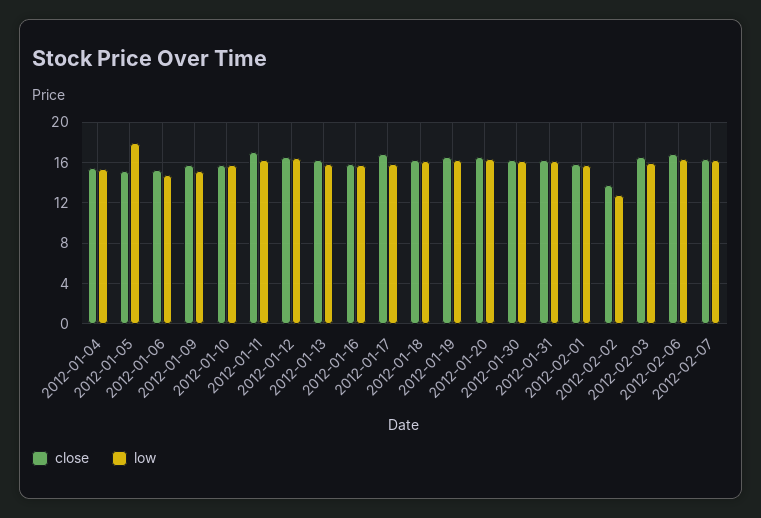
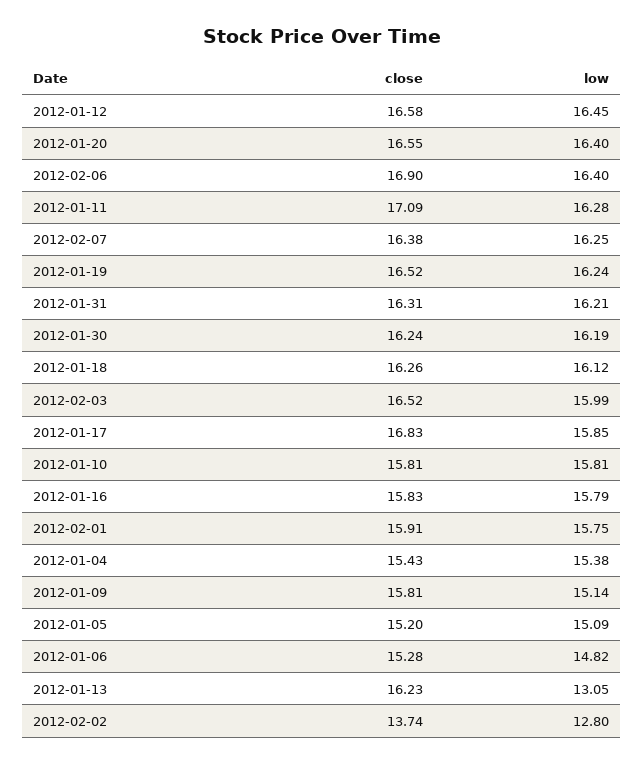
  {
    "close": {
      "2012-01-04": 15.43,
      "2012-01-05": 15.2,
      "2012-01-06": 15.28,
      "2012-01-09": 15.81,
      "2012-01-10": 15.81,
      "2012-01-11": 17.09,
      "2012-01-12": 16.58,
      "2012-01-13": 16.23,
      "2012-01-16": 15.83,
      "2012-01-17": 16.83,
      "2012-01-18": 16.26,
      "2012-01-19": 16.52,
      "2012-01-20": 16.55,
      "2012-01-30": 16.24,
      "2012-01-31": 16.31,
      "2012-02-01": 15.91,
      "2012-02-02": 13.74,
      "2012-02-03": 16.52,
      "2012-02-06": 16.9,
      "2012-02-07": 16.38
    },
    "low": {
      "2012-01-04": 15.38,
-     "2012-01-05": 18,
+     "2012-01-05": 15.09,
      "2012-01-06": 14.82,
      "2012-01-09": 15.14,
      "2012-01-10": 15.81,
      "2012-01-11": 16.28,
      "2012-01-12": 16.45,
-     "2012-01-13": 16,
+     "2012-01-13": 13.05,
      "2012-01-16": 15.79,
      "2012-01-17": 15.85,
      "2012-01-18": 16.12,
      "2012-01-19": 16.24,
      "2012-01-20": 16.4,
      "2012-01-30": 16.19,
      "2012-01-31": 16.21,
      "2012-02-01": 15.75,
      "2012-02-02": 12.8,
      "2012-02-03": 15.99,
      "2012-02-06": 16.4,
      "2012-02-07": 16.25
    }
  }

